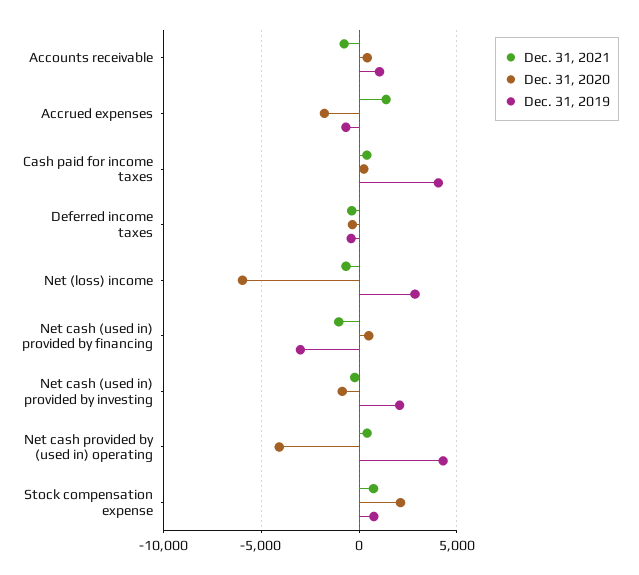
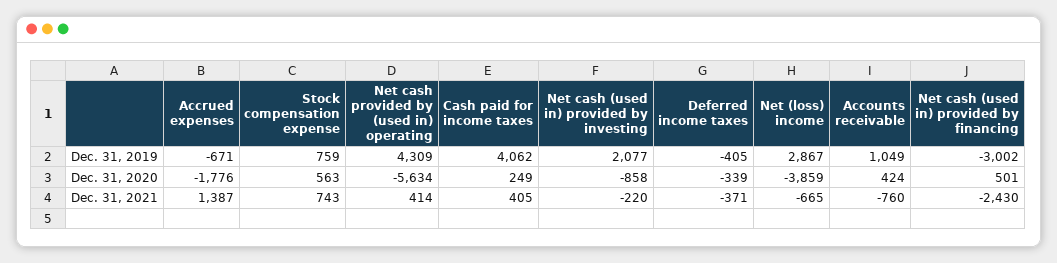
  {
    "Dec. 31, 2021": {
      "Accounts receivable": -760,
      "Accrued expenses": 1387,
      "Cash paid for income taxes": 405,
      "Deferred income taxes": -371,
      "Net (loss) income": -665,
-     "Net cash (used in) provided by financing": -1000,
+     "Net cash (used in) provided by financing": -2430,
      "Net cash (used in) provided by investing": -220,
      "Net cash provided by (used in) operating": 414,
      "Stock compensation expense": 743
    },
    "Dec. 31, 2020": {
      "Accounts receivable": 424,
      "Accrued expenses": -1776,
      "Cash paid for income taxes": 249,
      "Deferred income taxes": -339,
-     "Net (loss) income": -6000,
+     "Net (loss) income": -3859,
      "Net cash (used in) provided by financing": 501,
      "Net cash (used in) provided by investing": -858,
-     "Net cash provided by (used in) operating": -4000,
+     "Net cash provided by (used in) operating": -5634,
-     "Stock compensation expense": 2000
+     "Stock compensation expense": 563
    },
    "Dec. 31, 2019": {
      "Accounts receivable": 1049,
      "Accrued expenses": -671,
      "Cash paid for income taxes": 4062,
      "Deferred income taxes": -405,
      "Net (loss) income": 2867,
      "Net cash (used in) provided by financing": -3002,
      "Net cash (used in) provided by investing": 2077,
      "Net cash provided by (used in) operating": 4309,
      "Stock compensation expense": 759
    }
  }

